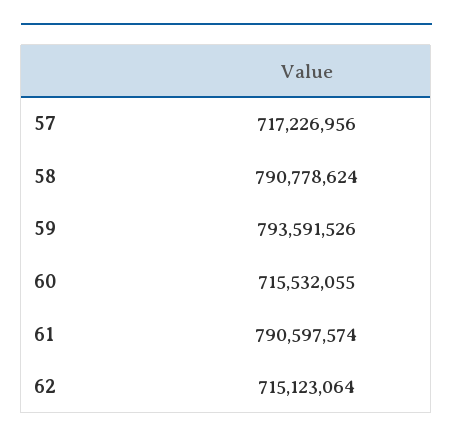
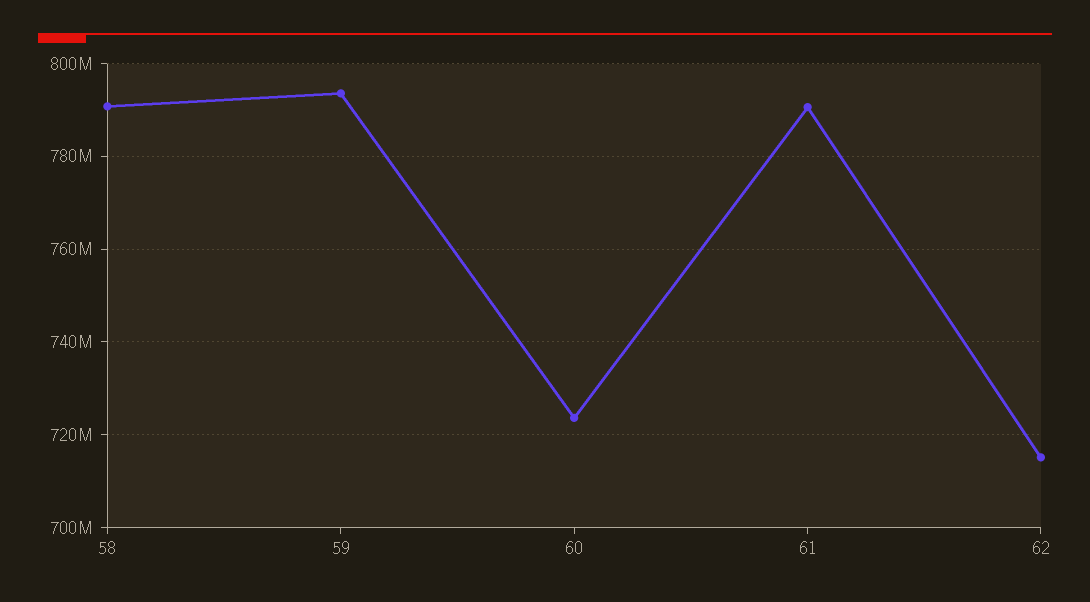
  {
-   "57": 717226956,
    "58": 790778624,
    "59": 793591526,
-   "60": 715532055,
+   "60": 724000000,
    "61": 790597574,
    "62": 715123064
  }

